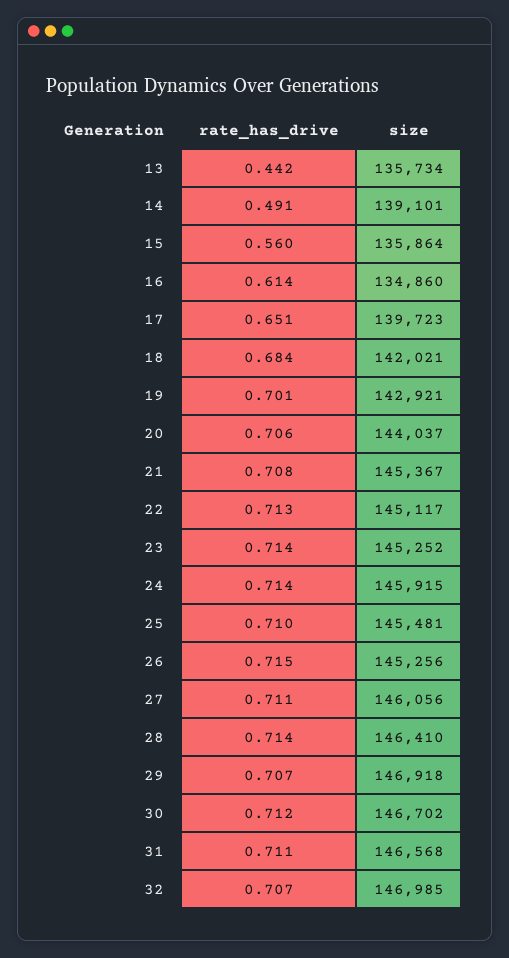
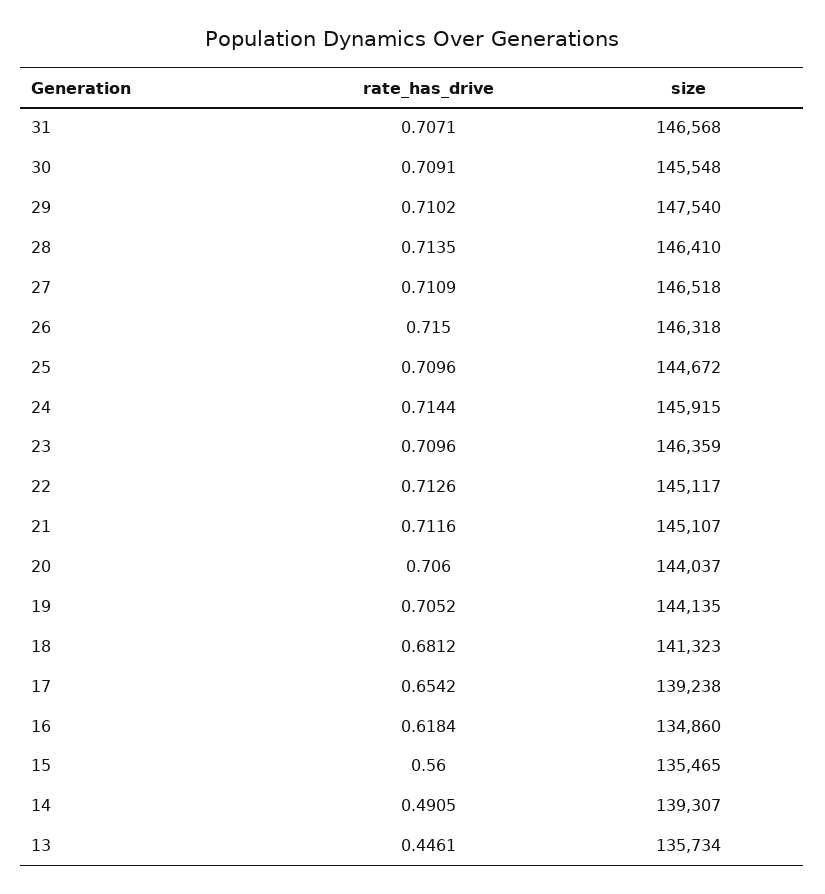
  {
    "rate_has_drive": {
-     "13": 0.442,
+     "13": 0.4461,
      "14": 0.4905,
      "15": 0.56,
-     "16": 0.614,
+     "16": 0.6184,
-     "17": 0.651,
+     "17": 0.6542,
-     "18": 0.684,
+     "18": 0.6812,
-     "19": 0.701,
+     "19": 0.7052,
      "20": 0.706,
-     "21": 0.708,
+     "21": 0.7116,
      "22": 0.7126,
-     "23": 0.714,
+     "23": 0.7096,
      "24": 0.7144,
      "25": 0.7096,
      "26": 0.715,
      "27": 0.7109,
      "28": 0.7135,
-     "29": 0.707,
+     "29": 0.7102,
-     "30": 0.712,
+     "30": 0.7091,
-     "31": 0.711,
+     "31": 0.7071
-     "32": 0.707
    },
    "size": {
      "13": 135734,
-     "14": 139101,
+     "14": 139307,
-     "15": 135864,
+     "15": 135465,
      "16": 134860,
-     "17": 139723,
+     "17": 139238,
-     "18": 142021,
+     "18": 141323,
-     "19": 142921,
+     "19": 144135,
      "20": 144037,
-     "21": 145367,
+     "21": 145107,
      "22": 145117,
-     "23": 145252,
+     "23": 146359,
      "24": 145915,
-     "25": 145481,
+     "25": 144672,
-     "26": 145256,
+     "26": 146318,
-     "27": 146056,
+     "27": 146518,
      "28": 146410,
-     "29": 146918,
+     "29": 147540,
-     "30": 146702,
+     "30": 145548,
-     "31": 146568,
+     "31": 146568
-     "32": 146985
    }
  }

